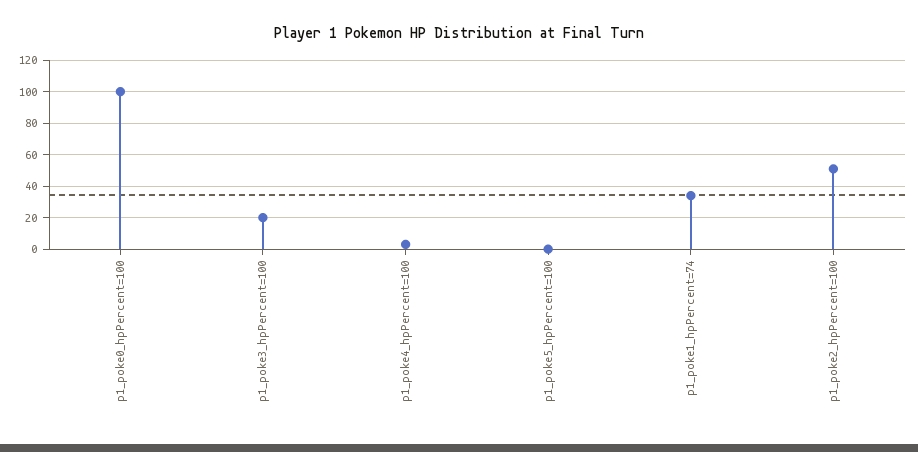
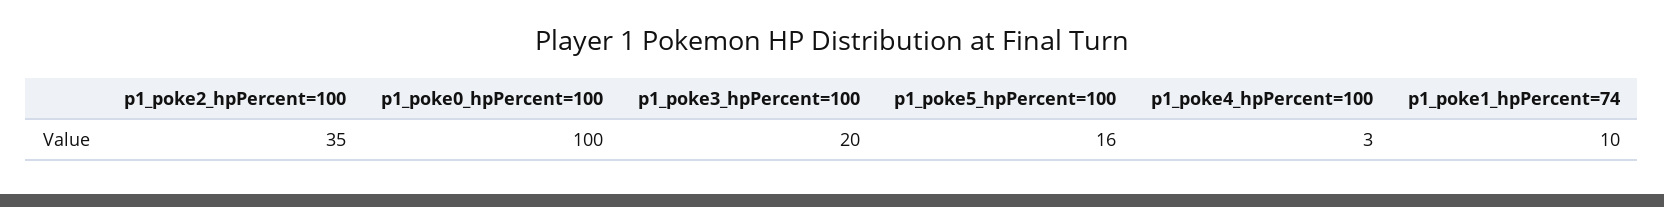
  {
    "p1_poke0_hpPercent=100": 100,
    "p1_poke3_hpPercent=100": 20,
    "p1_poke4_hpPercent=100": 3,
-   "p1_poke5_hpPercent=100": 0,
+   "p1_poke5_hpPercent=100": 16,
-   "p1_poke1_hpPercent=74": 35,
+   "p1_poke1_hpPercent=74": 10,
-   "p1_poke2_hpPercent=100": 50
+   "p1_poke2_hpPercent=100": 35
  }

